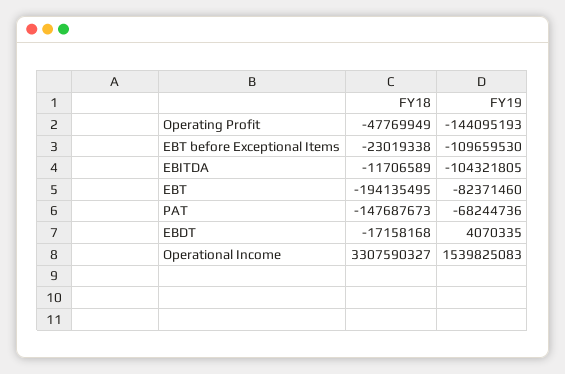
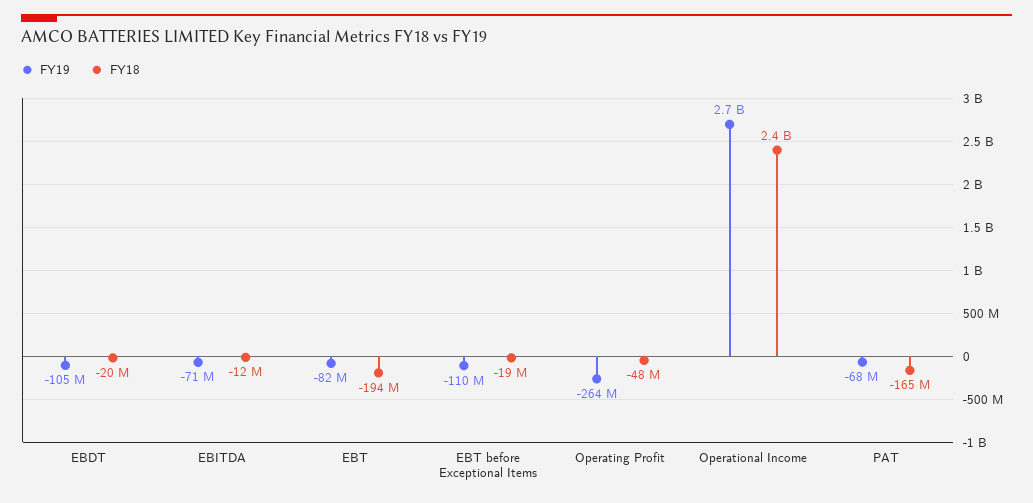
  {
    "FY18": {
      "Operating Profit": -47769949,
-     "EBT before Exceptional Items": -23019338,
+     "EBT before Exceptional Items": -19000000,
      "EBITDA": -11706589,
      "EBT": -194135495,
-     "PAT": -147687673,
+     "PAT": -165000000,
-     "EBDT": -17158168,
+     "EBDT": -20000000,
-     "Operational Income": 3307590327
+     "Operational Income": 2400000000
    },
    "FY19": {
-     "Operating Profit": -144095193,
+     "Operating Profit": -264000000,
      "EBT before Exceptional Items": -109659530,
-     "EBITDA": -104321805,
+     "EBITDA": -71000000,
      "EBT": -82371460,
      "PAT": -68244736,
-     "EBDT": 4070335,
+     "EBDT": -105000000,
-     "Operational Income": 1539825083
+     "Operational Income": 2700000000
    }
  }

